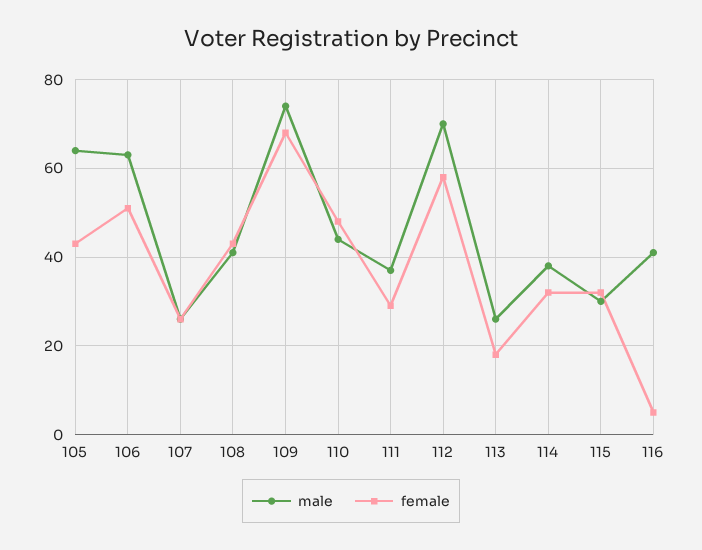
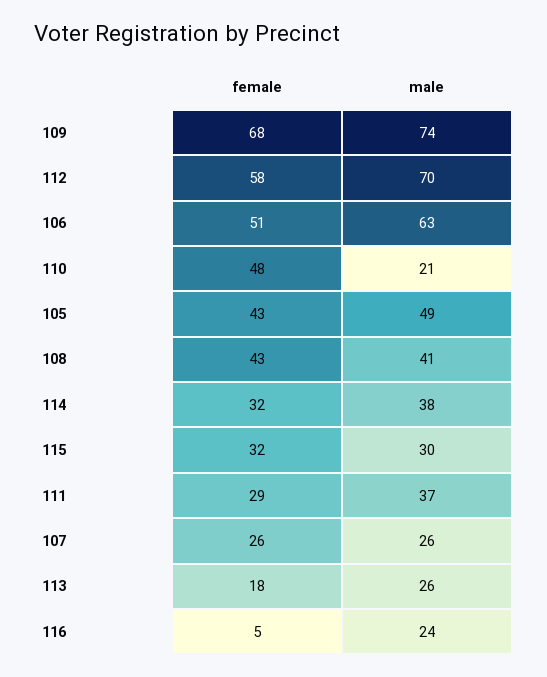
  {
    "male": {
-     "105": 65,
+     "105": 49,
      "106": 63,
      "107": 26,
      "108": 41,
      "109": 74,
-     "110": 45,
+     "110": 21,
      "111": 37,
      "112": 70,
      "113": 26,
      "114": 38,
      "115": 30,
-     "116": 40
+     "116": 24
    },
    "female": {
      "105": 43,
      "106": 51,
      "107": 26,
      "108": 43,
      "109": 68,
      "110": 48,
      "111": 29,
      "112": 58,
      "113": 18,
      "114": 32,
      "115": 32,
      "116": 5
    }
  }

